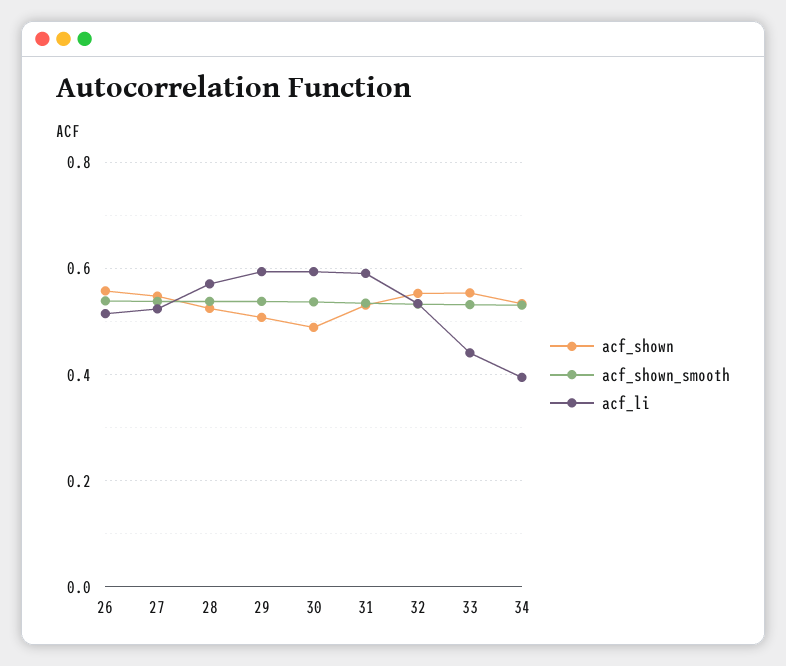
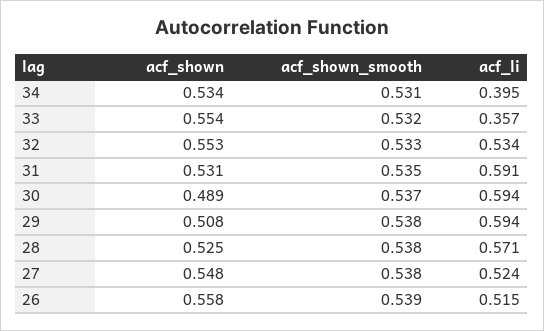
  {
    "acf_shown": {
      "26": 0.558,
      "27": 0.548,
      "28": 0.525,
      "29": 0.508,
      "30": 0.489,
      "31": 0.531,
      "32": 0.553,
      "33": 0.554,
      "34": 0.534
    },
    "acf_shown_smooth": {
      "26": 0.539,
      "27": 0.538,
      "28": 0.538,
      "29": 0.538,
      "30": 0.537,
      "31": 0.535,
      "32": 0.533,
      "33": 0.532,
      "34": 0.531
    },
    "acf_li": {
      "26": 0.515,
      "27": 0.524,
      "28": 0.571,
      "29": 0.594,
      "30": 0.594,
      "31": 0.591,
      "32": 0.534,
-     "33": 0.44,
+     "33": 0.357,
      "34": 0.395
    }
  }

